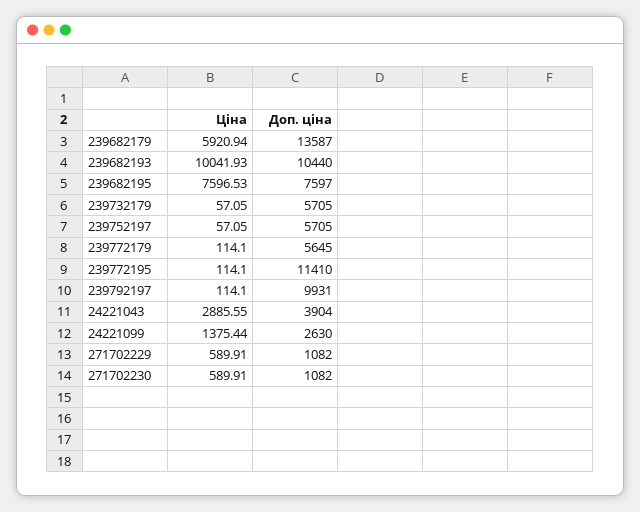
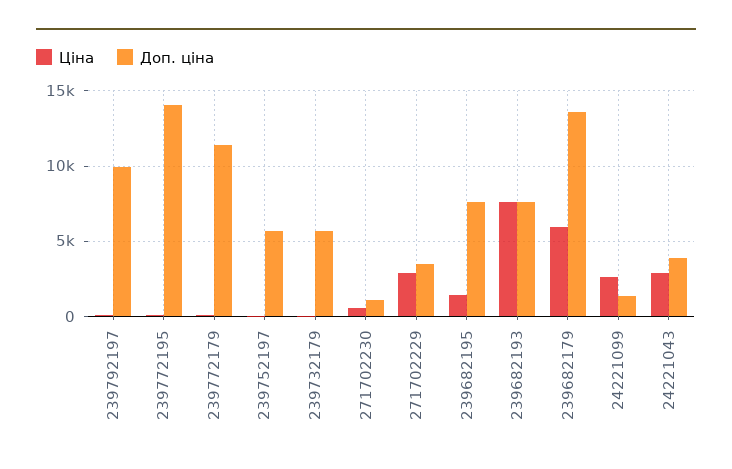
  {
    "Ціна": {
      "239682179": 5920.94,
-     "239682193": 10041.93,
+     "239682193": 7500,
-     "239682195": 7596.53,
+     "239682195": 1500,
      "239732179": 57.05,
      "239752197": 57.05,
      "239772179": 114.1,
      "239772195": 114.1,
      "239792197": 114.1,
      "24221043": 2885.55,
-     "24221099": 1375.44,
+     "24221099": 2500,
-     "271702229": 589.91,
+     "271702229": 3000,
      "271702230": 589.91
    },
    "Доп. ціна": {
      "239682179": 13587,
-     "239682193": 10440,
+     "239682193": 7500,
      "239682195": 7597,
      "239732179": 5705,
      "239752197": 5705,
-     "239772179": 5645,
+     "239772179": 11500,
-     "239772195": 11410,
+     "239772195": 14000,
      "239792197": 9931,
      "24221043": 3904,
-     "24221099": 2630,
+     "24221099": 1500,
-     "271702229": 1082,
+     "271702229": 3500,
      "271702230": 1082
    }
  }

